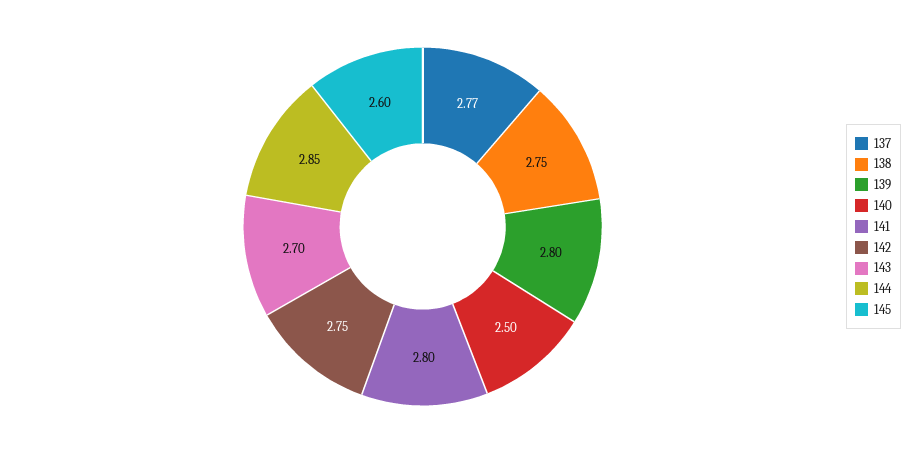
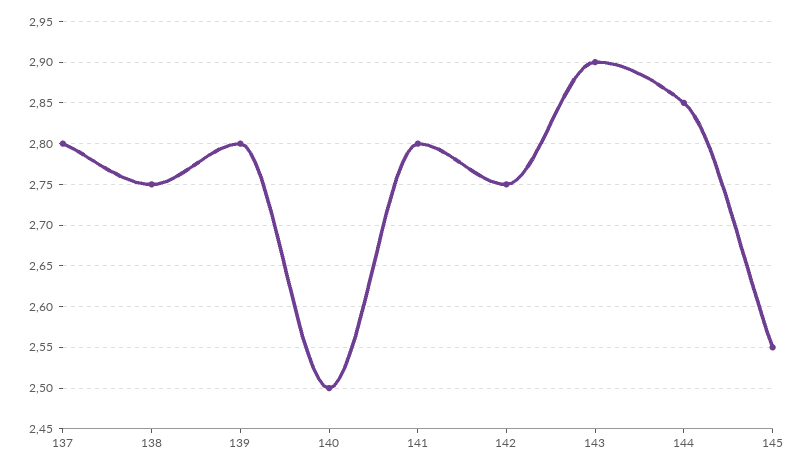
  {
-   "137": 2.77,
+   "137": 2.8,
    "138": 2.75,
    "139": 2.8,
    "140": 2.5,
    "141": 2.8,
    "142": 2.75,
-   "143": 2.7,
+   "143": 2.9,
    "144": 2.85,
-   "145": 2.6
+   "145": 2.55
  }

